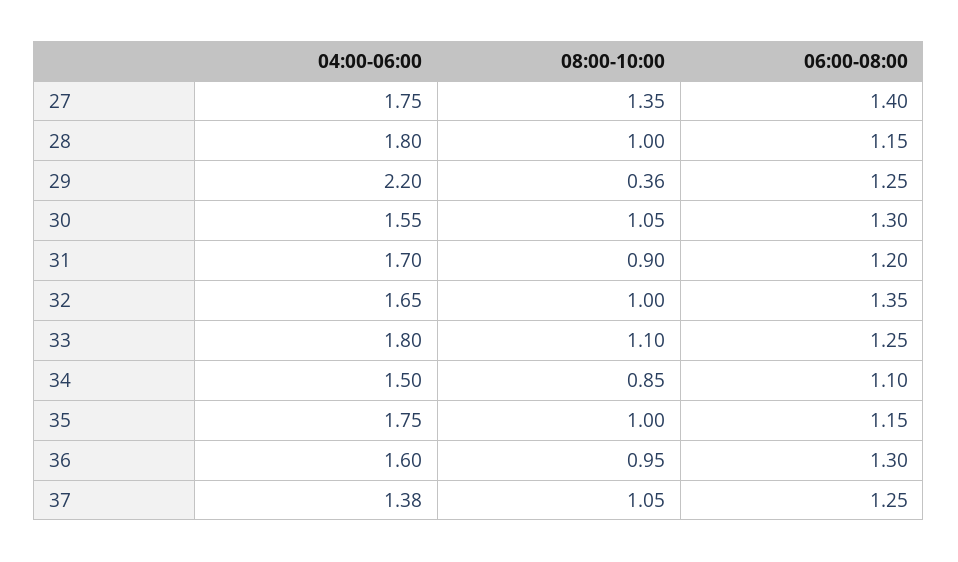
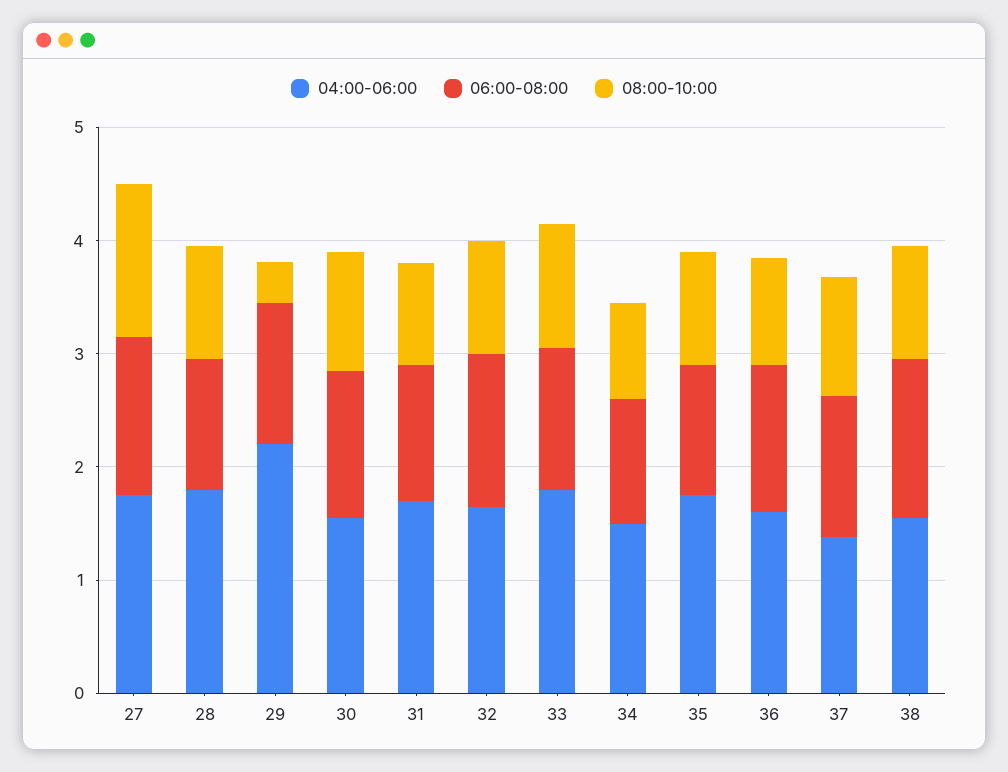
  {
    "04:00-06:00": {
      "27": 1.75,
      "28": 1.8,
      "29": 2.2,
      "30": 1.55,
      "31": 1.7,
      "32": 1.65,
      "33": 1.8,
      "34": 1.5,
      "35": 1.75,
      "36": 1.6,
-     "37": 1.38
+     "37": 1.38,
+     "38": 1.6
    },
    "08:00-10:00": {
      "27": 1.35,
      "28": 1,
      "29": 0.36,
      "30": 1.05,
      "31": 0.9,
      "32": 1,
      "33": 1.1,
      "34": 0.85,
      "35": 1,
      "36": 0.95,
-     "37": 1.05
+     "37": 1.05,
+     "38": 1
    },
    "06:00-08:00": {
      "27": 1.4,
      "28": 1.15,
      "29": 1.25,
      "30": 1.3,
      "31": 1.2,
      "32": 1.35,
      "33": 1.25,
      "34": 1.1,
      "35": 1.15,
      "36": 1.3,
-     "37": 1.25
+     "37": 1.25,
+     "38": 1.4
    }
  }

